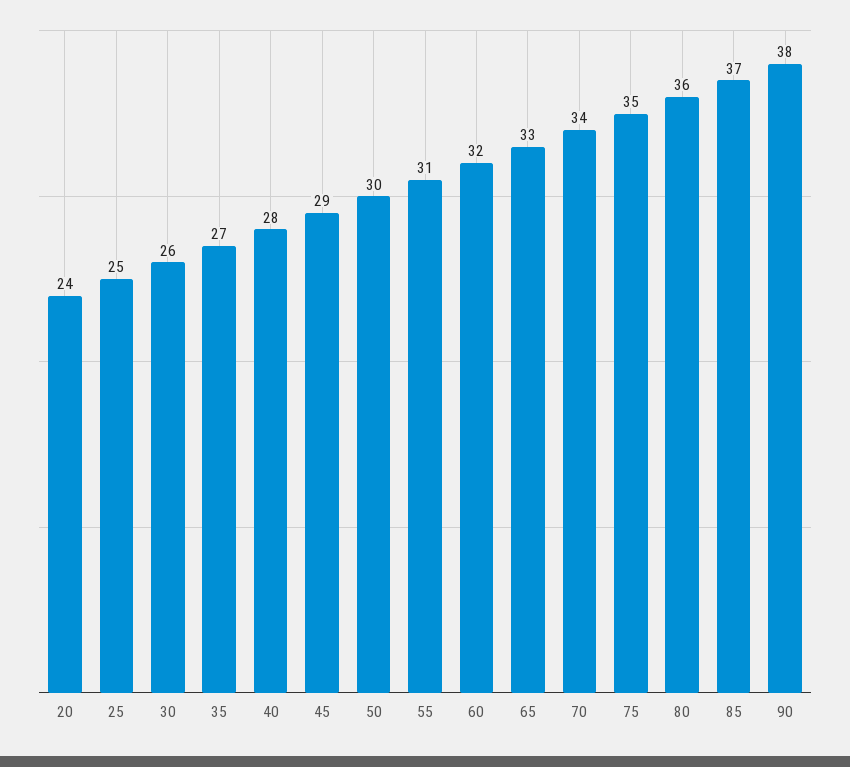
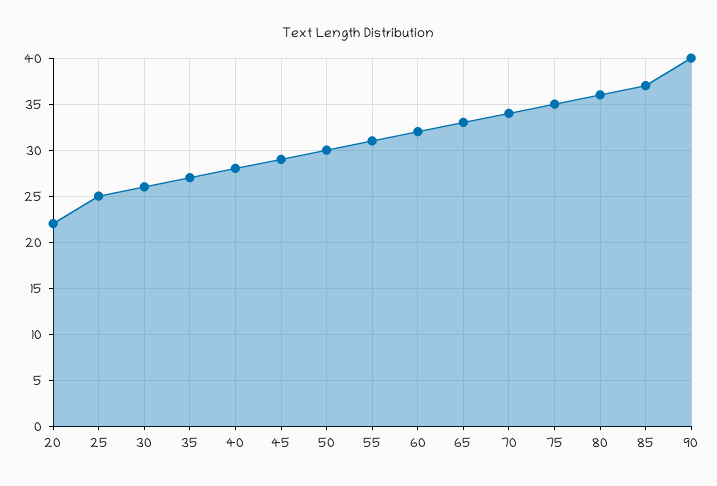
  {
-   "20": 24,
+   "20": 22,
    "25": 25,
    "30": 26,
    "35": 27,
    "40": 28,
    "45": 29,
    "50": 30,
    "55": 31,
    "60": 32,
    "65": 33,
    "70": 34,
    "75": 35,
    "80": 36,
    "85": 37,
-   "90": 38
+   "90": 40
  }

